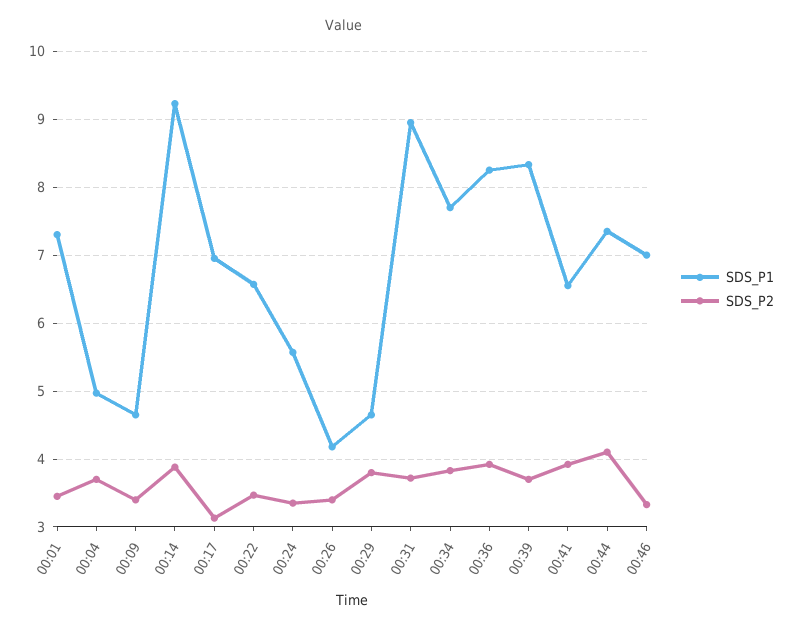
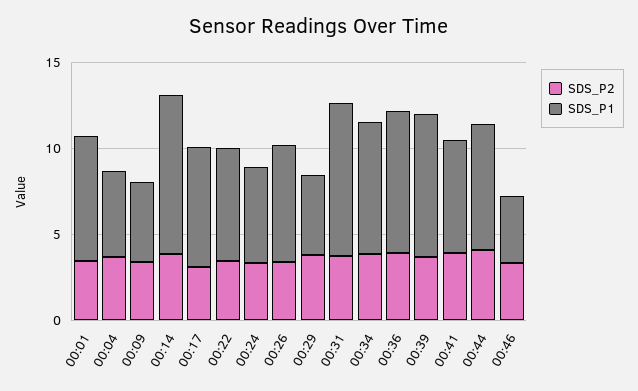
  {
    "SDS_P1": {
      "00:01": 7.3,
      "00:04": 5,
      "00:09": 4.7,
      "00:14": 9.2,
      "00:17": 7,
      "00:22": 6.6,
      "00:24": 5.6,
-     "00:26": 4.2,
+     "00:26": 7,
      "00:29": 4.7,
      "00:31": 9,
      "00:34": 7.7,
      "00:36": 8.3,
      "00:39": 8.3,
      "00:41": 6.6,
      "00:44": 7.4,
-     "00:46": 7
+     "00:46": 4
    },
    "SDS_P2": {
      "00:01": 3.5,
      "00:04": 3.7,
      "00:09": 3.4,
      "00:14": 3.9,
      "00:17": 3.1,
      "00:22": 3.5,
      "00:24": 3.4,
      "00:26": 3.4,
      "00:29": 3.8,
      "00:31": 3.7,
      "00:34": 3.8,
      "00:36": 3.9,
      "00:39": 3.7,
      "00:41": 3.9,
      "00:44": 4.1,
      "00:46": 3.3
    }
  }

